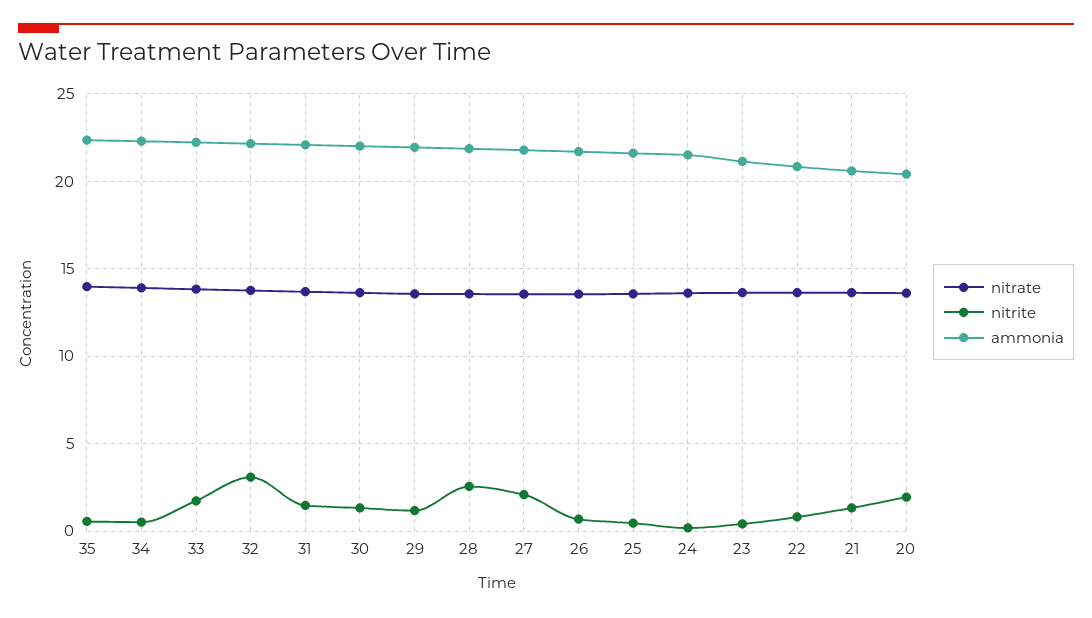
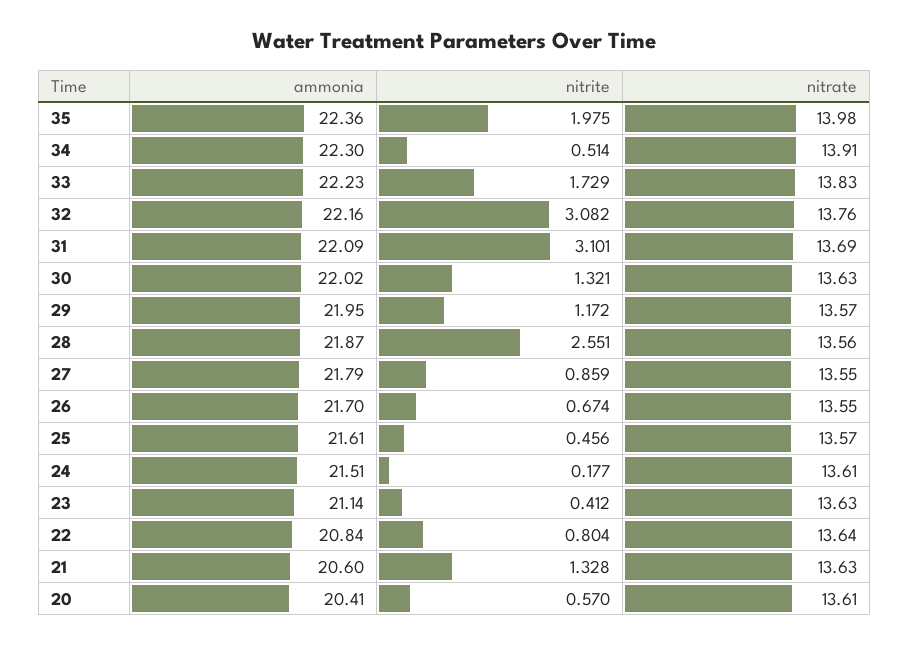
  {
    "nitrate": {
      "35": 13.98,
      "34": 13.91,
      "33": 13.83,
      "32": 13.76,
      "31": 13.69,
      "30": 13.63,
      "29": 13.57,
      "28": 13.56,
      "27": 13.55,
      "26": 13.55,
      "25": 13.57,
      "24": 13.61,
      "23": 13.63,
      "22": 13.64,
      "21": 13.63,
      "20": 13.61
    },
    "nitrite": {
-     "35": 0.5,
+     "35": 1.975,
      "34": 0.514,
      "33": 1.729,
      "32": 3.082,
-     "31": 1.5,
+     "31": 3.101,
      "30": 1.321,
      "29": 1.172,
      "28": 2.551,
-     "27": 2,
+     "27": 0.859,
      "26": 0.674,
      "25": 0.456,
      "24": 0.177,
      "23": 0.412,
      "22": 0.804,
      "21": 1.328,
-     "20": 2
+     "20": 0.57
    },
    "ammonia": {
      "35": 22.36,
      "34": 22.3,
      "33": 22.23,
      "32": 22.16,
      "31": 22.09,
      "30": 22.02,
      "29": 21.95,
      "28": 21.87,
      "27": 21.79,
      "26": 21.7,
      "25": 21.61,
      "24": 21.51,
      "23": 21.14,
      "22": 20.84,
      "21": 20.6,
      "20": 20.41
    }
  }

